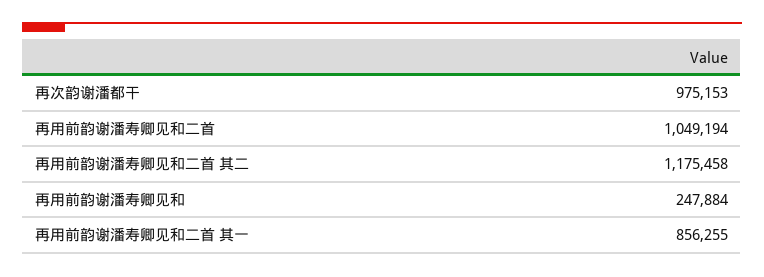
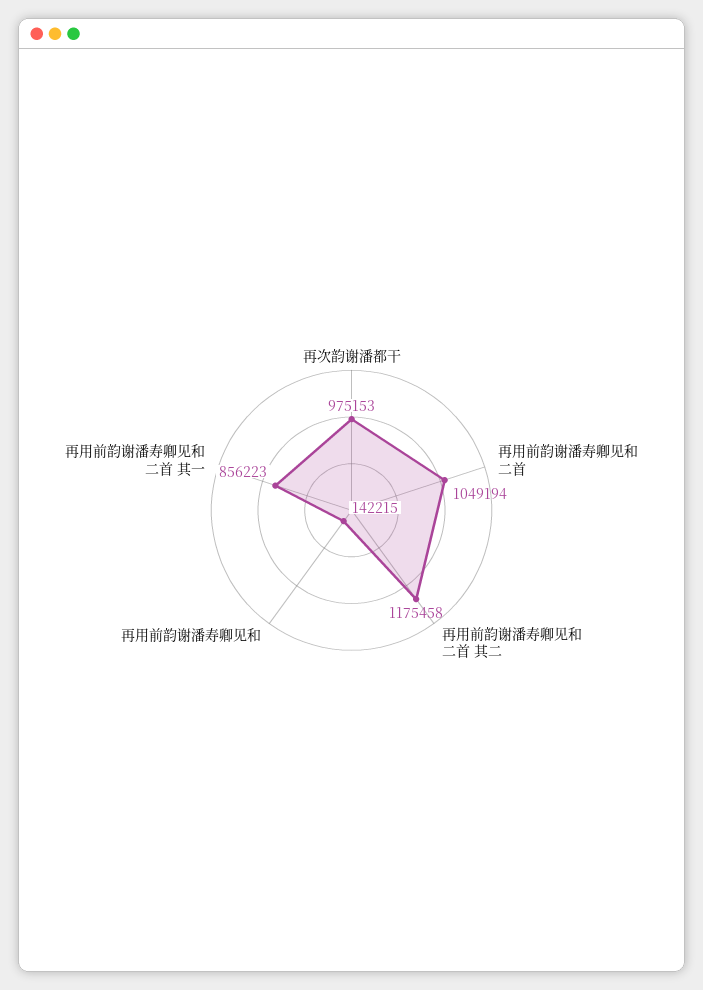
  {
    "再次韵谢潘都干": 975153,
    "再用前韵谢潘寿卿见和二首": 1049194,
    "再用前韵谢潘寿卿见和二首 其二": 1175458,
-   "再用前韵谢潘寿卿见和": 247884,
+   "再用前韵谢潘寿卿见和": 142215,
-   "再用前韵谢潘寿卿见和二首 其一": 856255
+   "再用前韵谢潘寿卿见和二首 其一": 856223
  }

